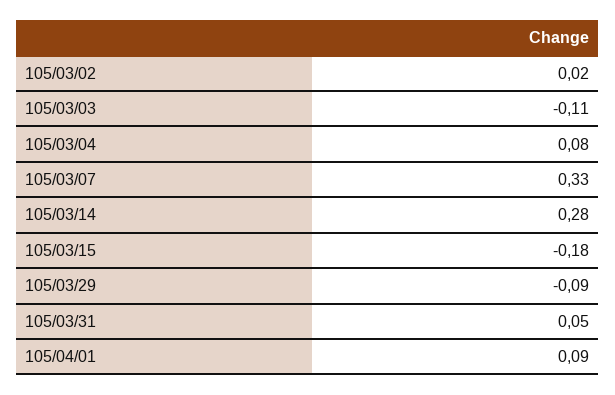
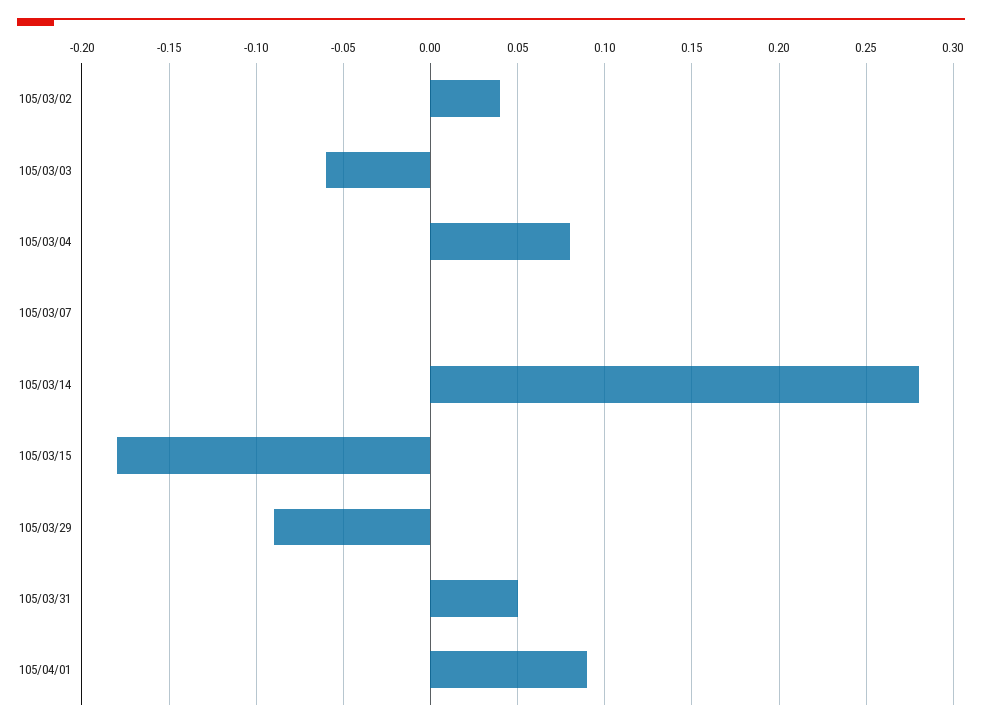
  {
-   "105/03/02": 0.02,
+   "105/03/02": 0.04,
-   "105/03/03": -0.11,
+   "105/03/03": -0.06,
    "105/03/04": 0.08,
-   "105/03/07": 0.33,
+   "105/03/07": 0,
    "105/03/14": 0.28,
    "105/03/15": -0.18,
    "105/03/29": -0.09,
    "105/03/31": 0.05,
    "105/04/01": 0.09
  }

